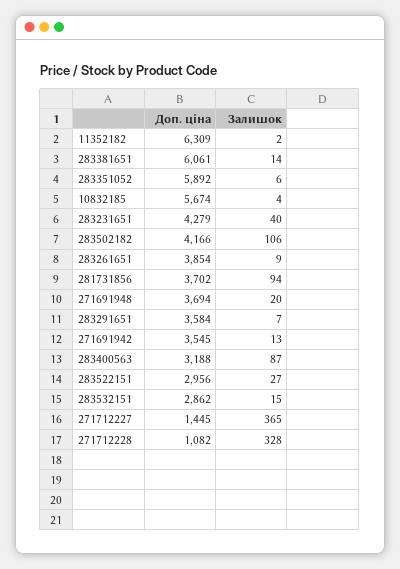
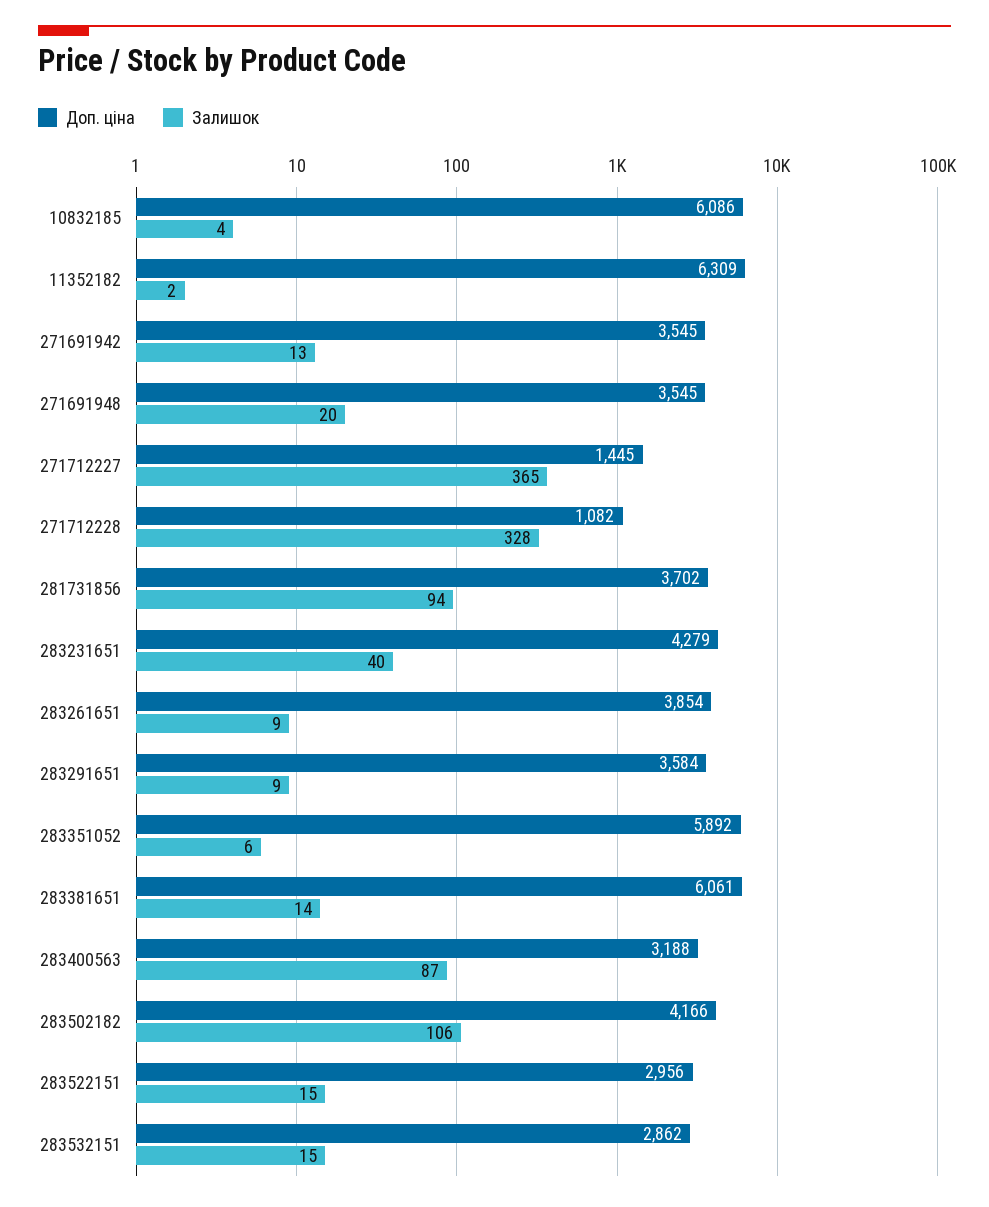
  {
    "Доп. ціна": {
      "11352182": 6309,
      "283381651": 6061,
      "283351052": 5892,
-     "10832185": 5674,
+     "10832185": 6086,
      "283231651": 4279,
      "283502182": 4166,
      "283261651": 3854,
      "281731856": 3702,
-     "271691948": 3694,
+     "271691948": 3545,
      "283291651": 3584,
      "271691942": 3545,
      "283400563": 3188,
      "283522151": 2956,
      "283532151": 2862,
      "271712227": 1445,
      "271712228": 1082
    },
    "Залишок": {
      "11352182": 2,
      "283381651": 14,
      "283351052": 6,
      "10832185": 4,
      "283231651": 40,
      "283502182": 106,
      "283261651": 9,
      "281731856": 94,
      "271691948": 20,
-     "283291651": 7,
+     "283291651": 9,
      "271691942": 13,
      "283400563": 87,
-     "283522151": 27,
+     "283522151": 15,
      "283532151": 15,
      "271712227": 365,
      "271712228": 328
    }
  }

